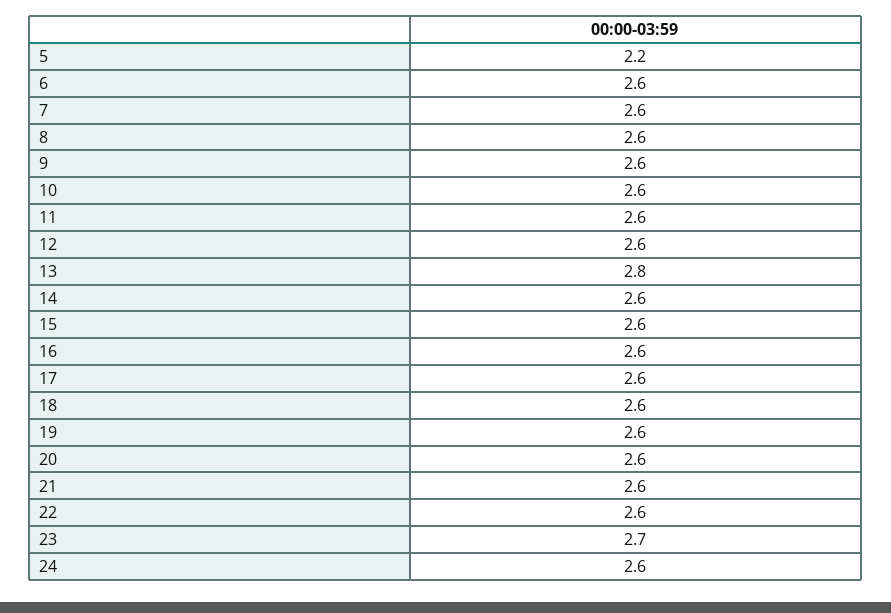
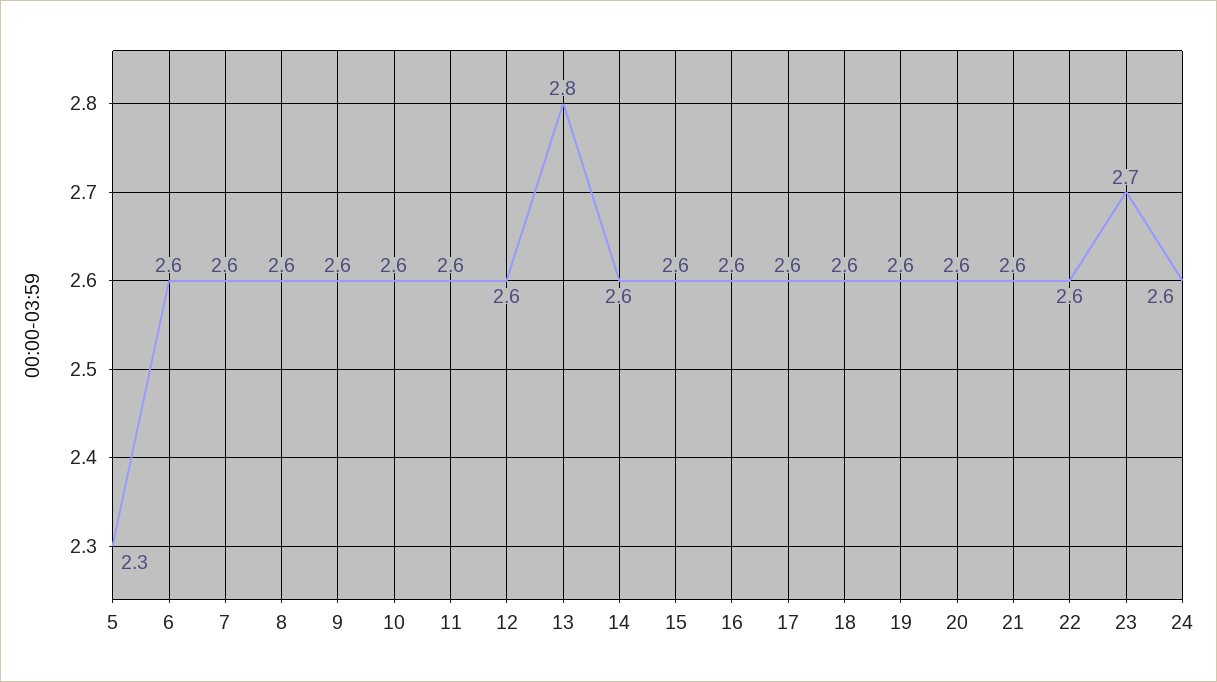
  {
-   "5": 2.2,
+   "5": 2.3,
    "6": 2.6,
    "7": 2.6,
    "8": 2.6,
    "9": 2.6,
    "10": 2.6,
    "11": 2.6,
    "12": 2.6,
    "13": 2.8,
    "14": 2.6,
    "15": 2.6,
    "16": 2.6,
    "17": 2.6,
    "18": 2.6,
    "19": 2.6,
    "20": 2.6,
    "21": 2.6,
    "22": 2.6,
    "23": 2.7,
    "24": 2.6
  }

